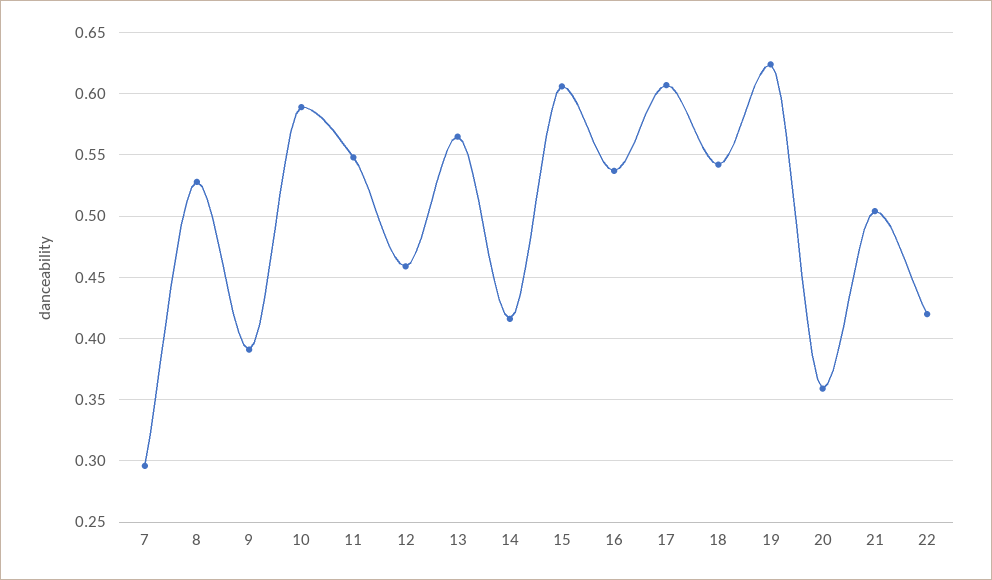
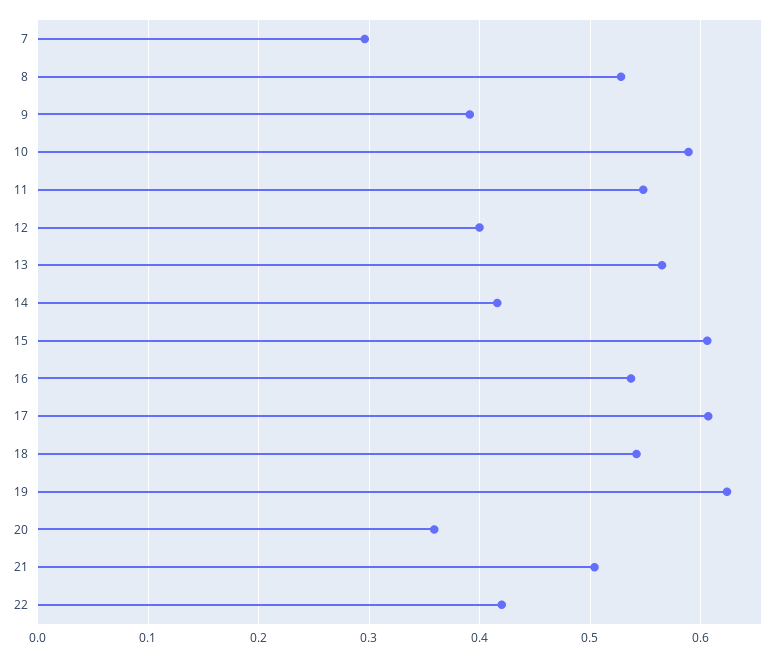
  {
    "7": 0.295,
    "8": 0.53,
    "9": 0.39,
    "10": 0.59,
    "11": 0.55,
-   "12": 0.46,
+   "12": 0.4,
    "13": 0.565,
    "14": 0.415,
    "15": 0.605,
    "16": 0.535,
    "17": 0.605,
    "18": 0.54,
    "19": 0.625,
    "20": 0.36,
    "21": 0.505,
    "22": 0.42
  }

